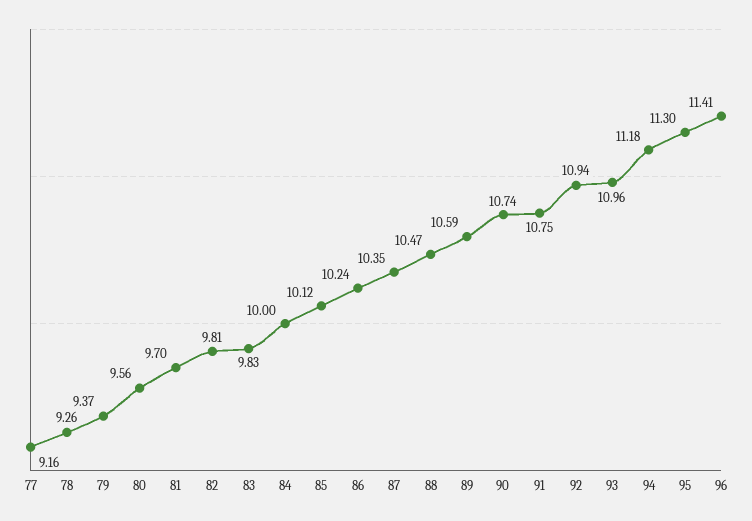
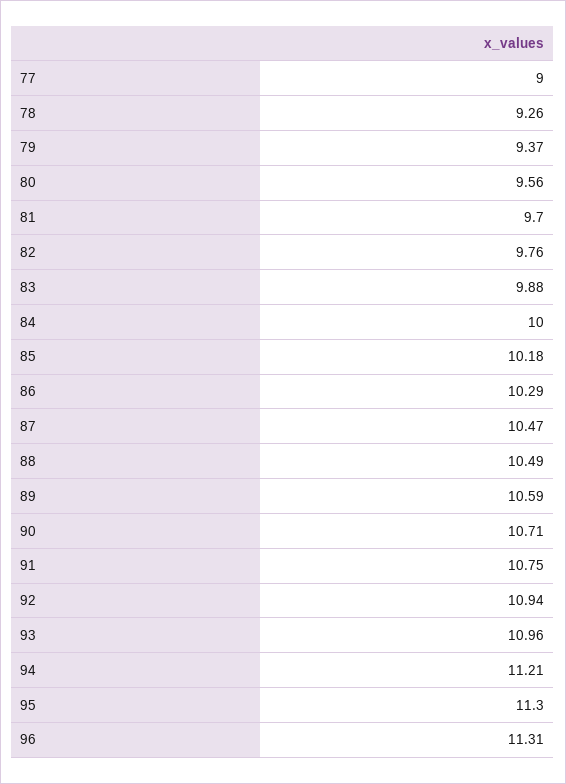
  {
-   "77": 9.16,
+   "77": 9,
    "78": 9.26,
    "79": 9.37,
    "80": 9.56,
    "81": 9.7,
-   "82": 9.81,
+   "82": 9.76,
-   "83": 9.83,
+   "83": 9.88,
    "84": 10,
-   "85": 10.12,
+   "85": 10.18,
-   "86": 10.24,
+   "86": 10.29,
-   "87": 10.35,
+   "87": 10.47,
-   "88": 10.47,
+   "88": 10.49,
    "89": 10.59,
-   "90": 10.74,
+   "90": 10.71,
    "91": 10.75,
    "92": 10.94,
    "93": 10.96,
-   "94": 11.18,
+   "94": 11.21,
    "95": 11.3,
-   "96": 11.41
+   "96": 11.31
  }

